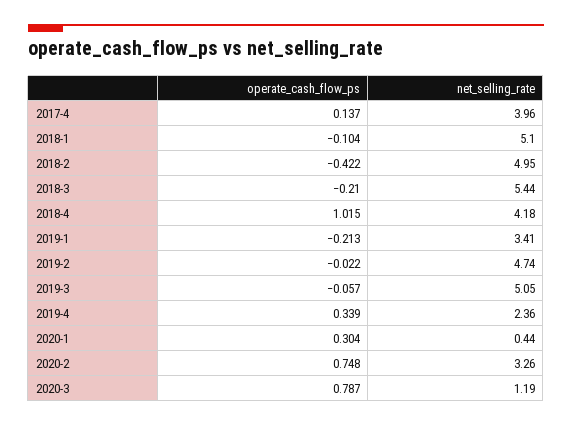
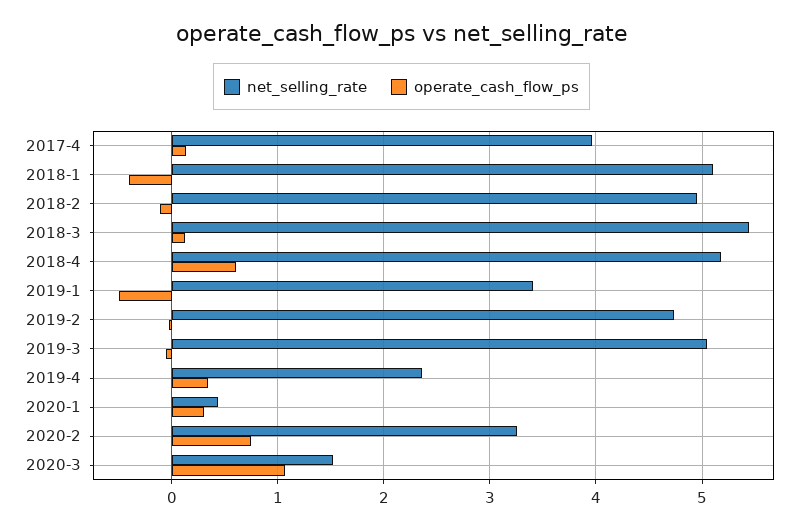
  {
    "operate_cash_flow_ps": {
      "2017-4": 0.137,
-     "2018-1": -0.104,
+     "2018-1": -0.4,
-     "2018-2": -0.422,
+     "2018-2": -0.1,
-     "2018-3": -0.21,
+     "2018-3": 0.1,
-     "2018-4": 1.015,
+     "2018-4": 0.6,
-     "2019-1": -0.213,
+     "2019-1": -0.5,
      "2019-2": -0.022,
      "2019-3": -0.057,
      "2019-4": 0.339,
      "2020-1": 0.304,
      "2020-2": 0.748,
-     "2020-3": 0.787
+     "2020-3": 1.1
    },
    "net_selling_rate": {
      "2017-4": 3.96,
      "2018-1": 5.1,
      "2018-2": 4.95,
      "2018-3": 5.44,
-     "2018-4": 4.18,
+     "2018-4": 5.2,
      "2019-1": 3.41,
      "2019-2": 4.74,
      "2019-3": 5.05,
      "2019-4": 2.36,
      "2020-1": 0.44,
      "2020-2": 3.26,
-     "2020-3": 1.19
+     "2020-3": 1.5
    }
  }

